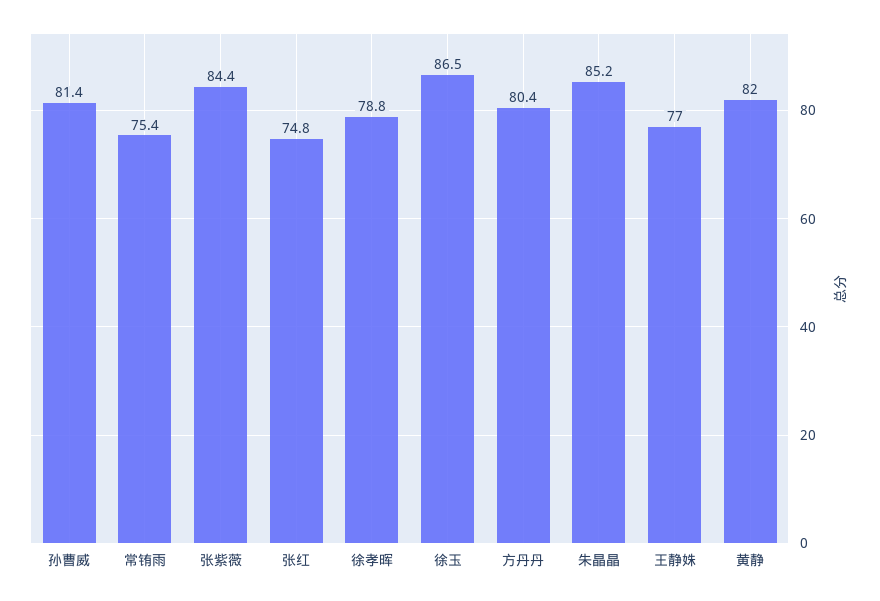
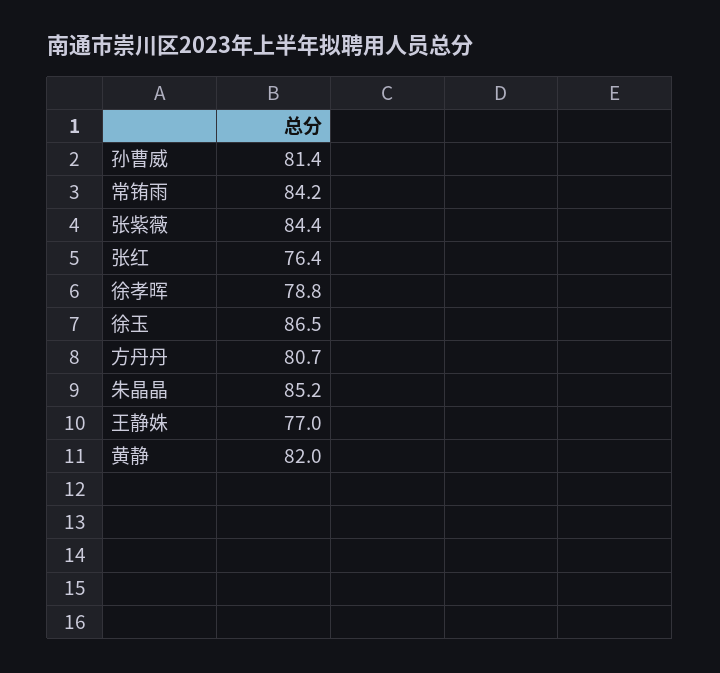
  {
    "孙曹威": 81.4,
-   "常铕雨": 75.4,
+   "常铕雨": 84.2,
    "张紫薇": 84.4,
-   "张红": 74.8,
+   "张红": 76.4,
    "徐孝晖": 78.8,
    "徐玉": 86.5,
-   "方丹丹": 80.4,
+   "方丹丹": 80.7,
    "朱晶晶": 85.2,
    "王静姝": 77,
    "黄静": 82
  }

